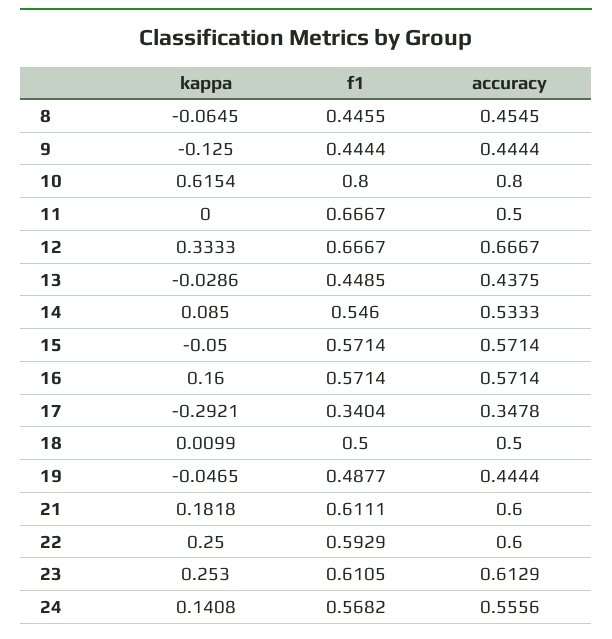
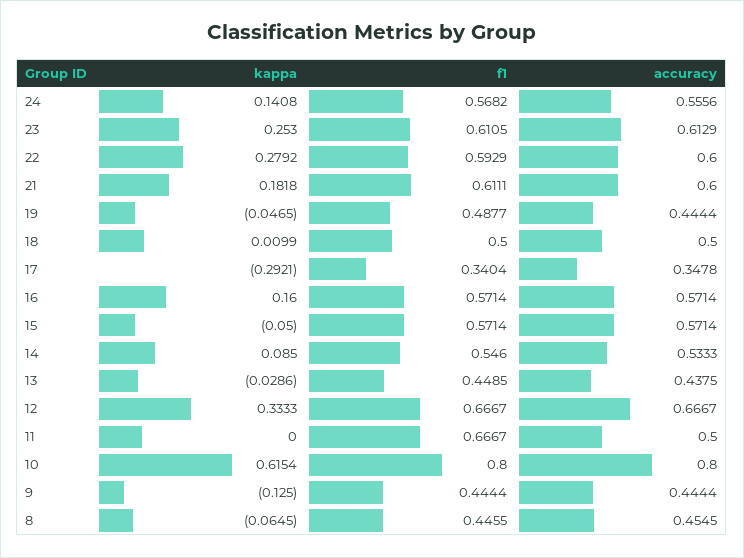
  {
    "kappa": {
      "8": -0.0645,
      "9": -0.125,
      "10": 0.6154,
      "11": 0,
      "12": 0.3333,
      "13": -0.0286,
      "14": 0.085,
      "15": -0.05,
      "16": 0.16,
      "17": -0.2921,
      "18": 0.0099,
      "19": -0.0465,
      "21": 0.1818,
-     "22": 0.25,
+     "22": 0.2792,
      "23": 0.253,
      "24": 0.1408
    },
    "f1": {
      "8": 0.4455,
      "9": 0.4444,
      "10": 0.8,
      "11": 0.6667,
      "12": 0.6667,
      "13": 0.4485,
      "14": 0.546,
      "15": 0.5714,
      "16": 0.5714,
      "17": 0.3404,
      "18": 0.5,
      "19": 0.4877,
      "21": 0.6111,
      "22": 0.5929,
      "23": 0.6105,
      "24": 0.5682
    },
    "accuracy": {
      "8": 0.4545,
      "9": 0.4444,
      "10": 0.8,
      "11": 0.5,
      "12": 0.6667,
      "13": 0.4375,
      "14": 0.5333,
      "15": 0.5714,
      "16": 0.5714,
      "17": 0.3478,
      "18": 0.5,
      "19": 0.4444,
      "21": 0.6,
      "22": 0.6,
      "23": 0.6129,
      "24": 0.5556
    }
  }

